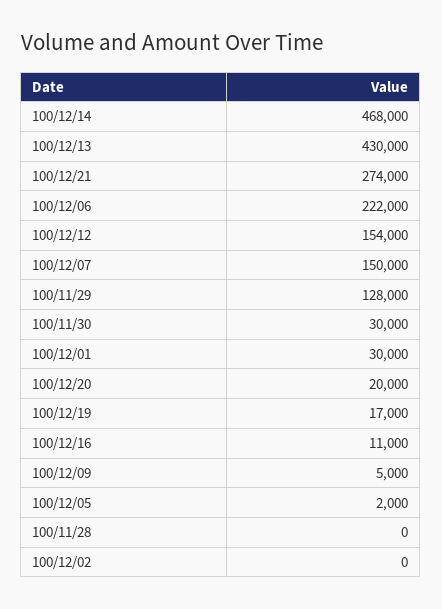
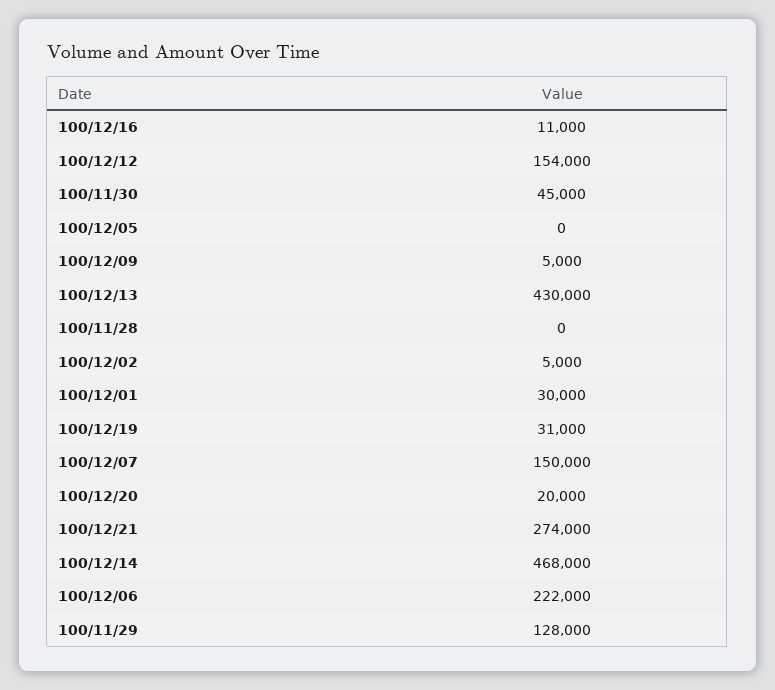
  {
    "100/12/14": 468000,
    "100/12/13": 430000,
    "100/12/21": 274000,
    "100/12/06": 222000,
    "100/12/12": 154000,
    "100/12/07": 150000,
    "100/11/29": 128000,
-   "100/11/30": 30000,
+   "100/11/30": 45000,
    "100/12/01": 30000,
    "100/12/20": 20000,
-   "100/12/19": 17000,
+   "100/12/19": 31000,
    "100/12/16": 11000,
    "100/12/09": 5000,
-   "100/12/05": 2000,
+   "100/12/05": 0,
    "100/11/28": 0,
-   "100/12/02": 0
+   "100/12/02": 5000
  }

